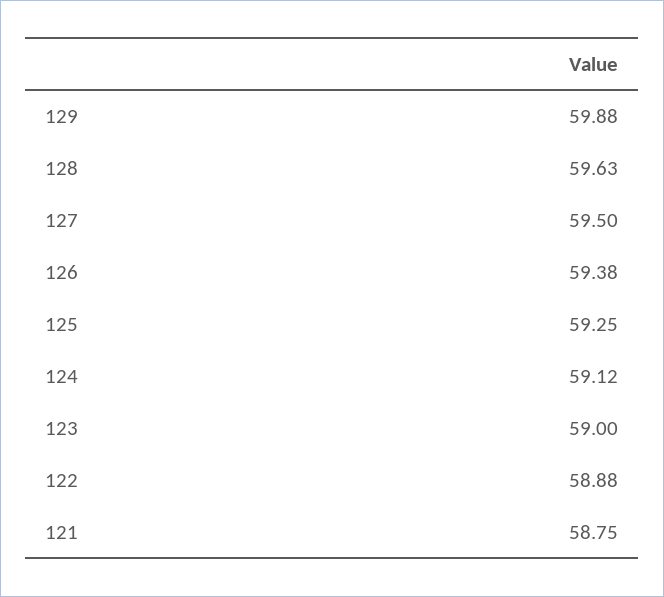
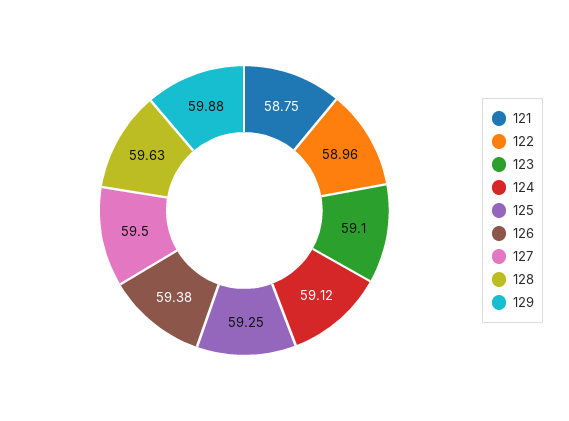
  {
    "129": 59.88,
    "128": 59.63,
    "127": 59.5,
    "126": 59.38,
    "125": 59.25,
    "124": 59.12,
-   "123": 59,
+   "123": 59.1,
-   "122": 58.88,
+   "122": 58.96,
    "121": 58.75
  }

